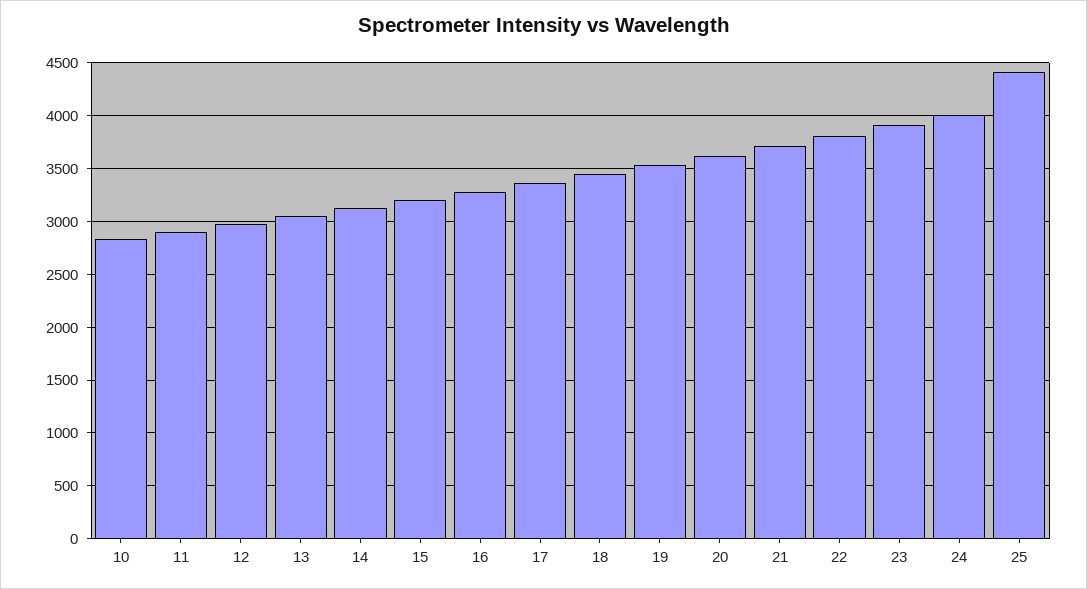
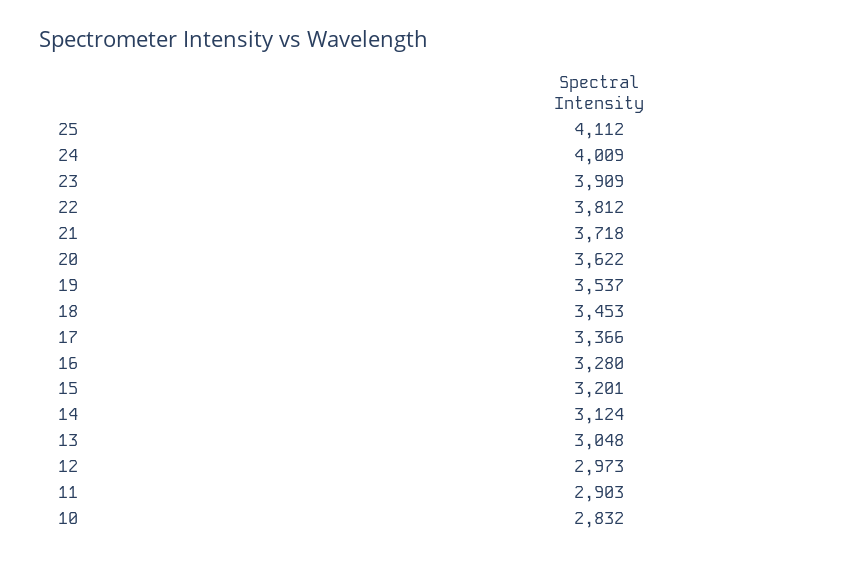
  {
    "10": 2832,
    "11": 2903,
    "12": 2973,
    "13": 3048,
    "14": 3124,
    "15": 3201,
    "16": 3280,
    "17": 3366,
    "18": 3453,
    "19": 3537,
    "20": 3622,
    "21": 3718,
    "22": 3812,
    "23": 3909,
    "24": 4009,
-   "25": 4400
+   "25": 4112
  }

